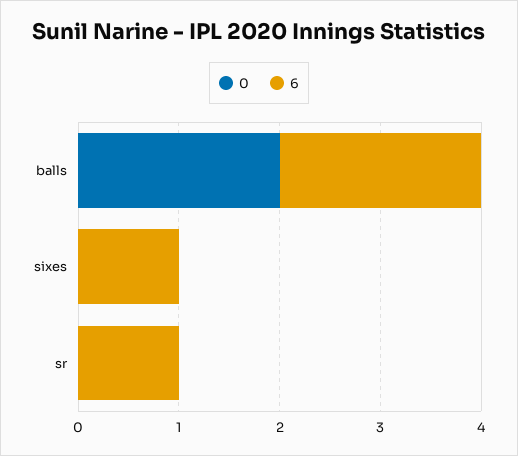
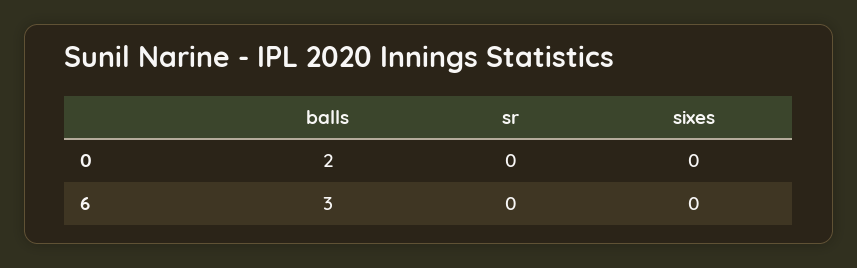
  {
    "0": {
      "balls": 2,
      "sixes": 0,
      "sr": 0
    },
    "6": {
-     "balls": 2,
+     "balls": 3,
-     "sixes": 1,
+     "sixes": 0,
-     "sr": 1
+     "sr": 0
    }
  }

